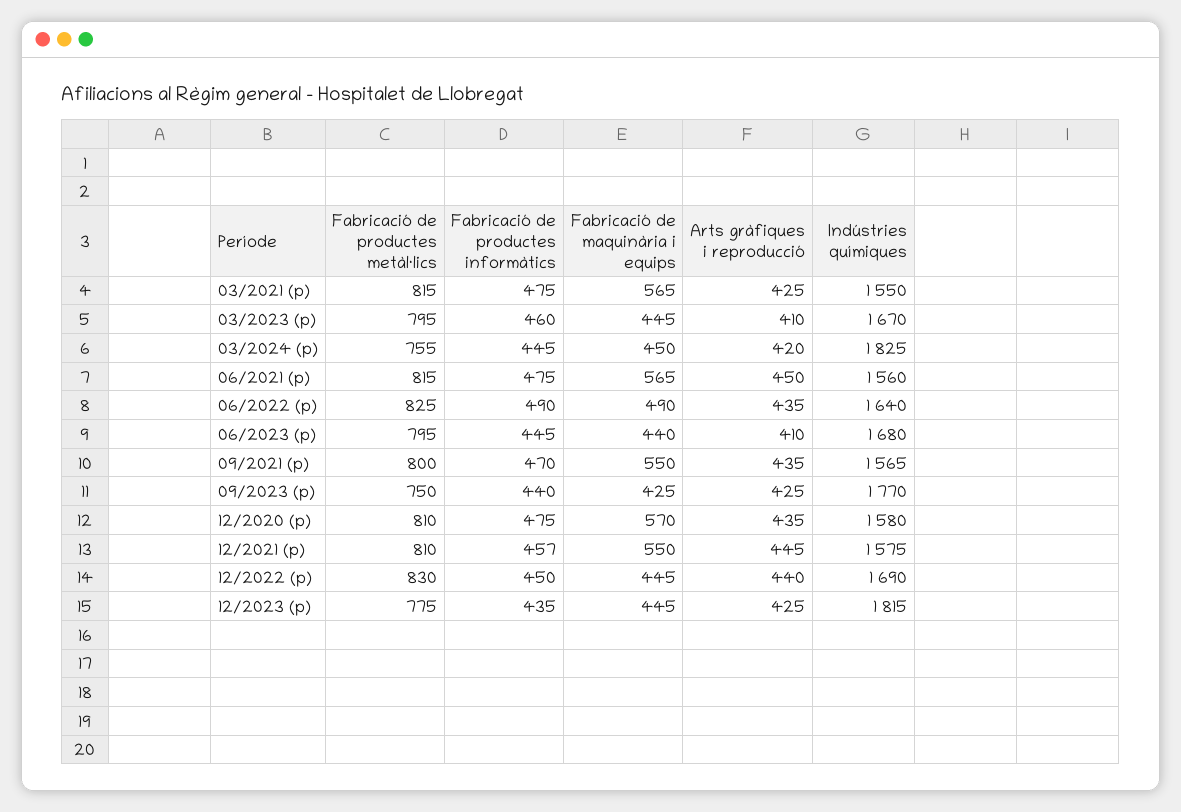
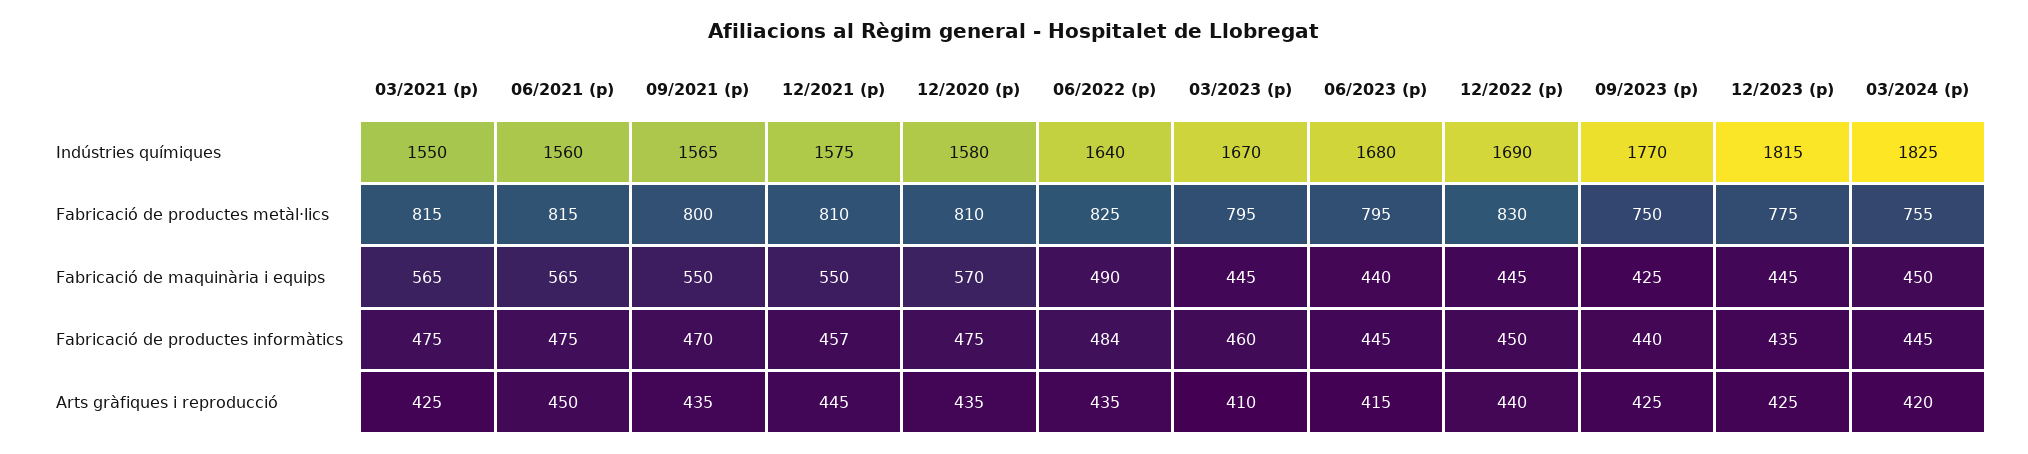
  {
    "Fabricació de productes metàl·lics": {
      "03/2021 (p)": 815,
      "03/2023 (p)": 795,
      "03/2024 (p)": 755,
      "06/2021 (p)": 815,
      "06/2022 (p)": 825,
      "06/2023 (p)": 795,
      "09/2021 (p)": 800,
      "09/2023 (p)": 750,
      "12/2020 (p)": 810,
      "12/2021 (p)": 810,
      "12/2022 (p)": 830,
      "12/2023 (p)": 775
    },
    "Fabricació de productes informàtics": {
      "03/2021 (p)": 475,
      "03/2023 (p)": 460,
      "03/2024 (p)": 445,
      "06/2021 (p)": 475,
-     "06/2022 (p)": 490,
+     "06/2022 (p)": 484,
      "06/2023 (p)": 445,
      "09/2021 (p)": 470,
      "09/2023 (p)": 440,
      "12/2020 (p)": 475,
      "12/2021 (p)": 457,
      "12/2022 (p)": 450,
      "12/2023 (p)": 435
    },
    "Fabricació de maquinària i equips": {
      "03/2021 (p)": 565,
      "03/2023 (p)": 445,
      "03/2024 (p)": 450,
      "06/2021 (p)": 565,
      "06/2022 (p)": 490,
      "06/2023 (p)": 440,
      "09/2021 (p)": 550,
      "09/2023 (p)": 425,
      "12/2020 (p)": 570,
      "12/2021 (p)": 550,
      "12/2022 (p)": 445,
      "12/2023 (p)": 445
    },
    "Arts gràfiques i reproducció": {
      "03/2021 (p)": 425,
      "03/2023 (p)": 410,
      "03/2024 (p)": 420,
      "06/2021 (p)": 450,
      "06/2022 (p)": 435,
-     "06/2023 (p)": 410,
+     "06/2023 (p)": 415,
      "09/2021 (p)": 435,
      "09/2023 (p)": 425,
      "12/2020 (p)": 435,
      "12/2021 (p)": 445,
      "12/2022 (p)": 440,
      "12/2023 (p)": 425
    },
    "Indústries químiques": {
      "03/2021 (p)": 1550,
      "03/2023 (p)": 1670,
      "03/2024 (p)": 1825,
      "06/2021 (p)": 1560,
      "06/2022 (p)": 1640,
      "06/2023 (p)": 1680,
      "09/2021 (p)": 1565,
      "09/2023 (p)": 1770,
      "12/2020 (p)": 1580,
      "12/2021 (p)": 1575,
      "12/2022 (p)": 1690,
      "12/2023 (p)": 1815
    }
  }

